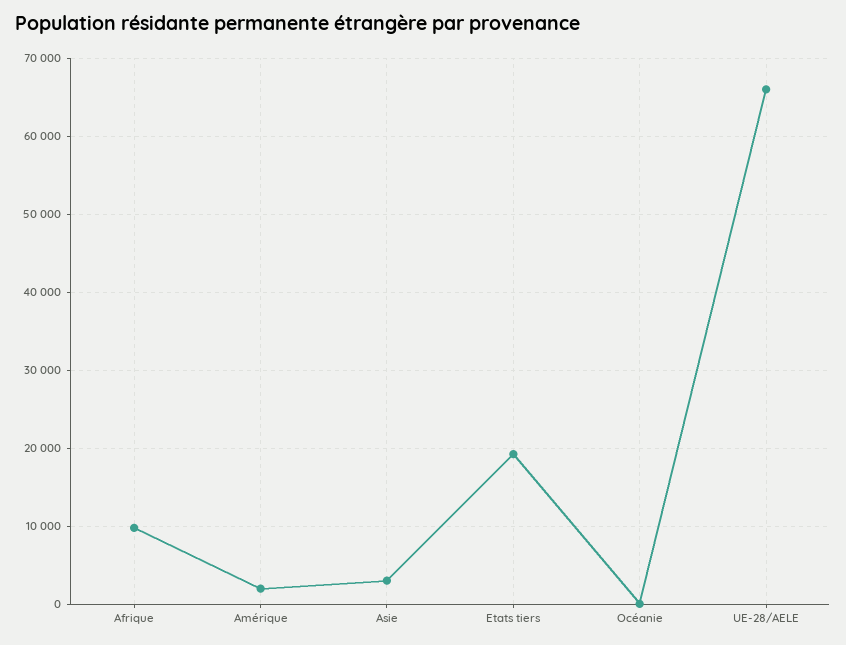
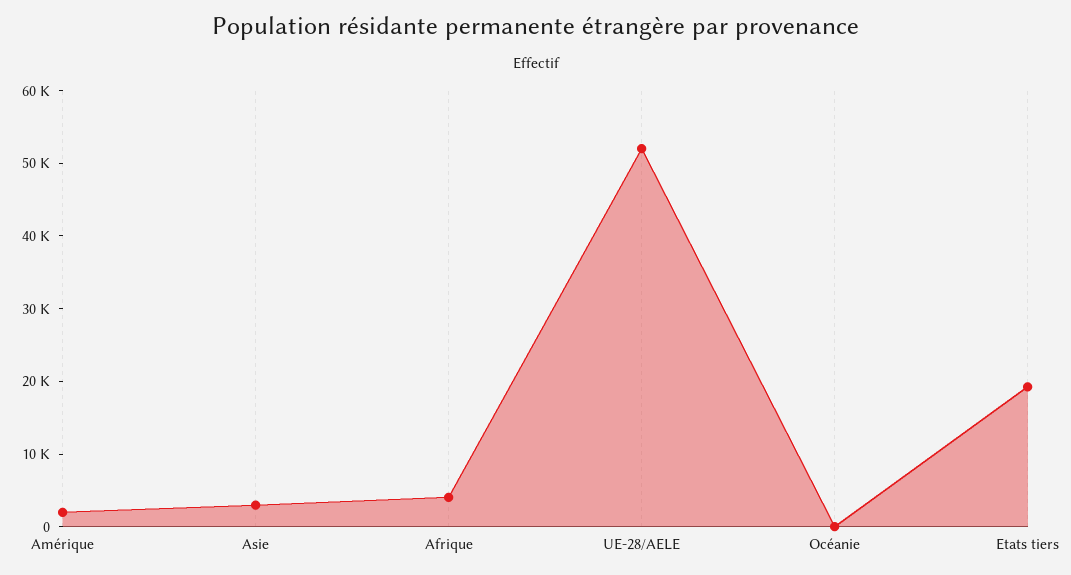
  {
-   "Afrique": 10000,
+   "Afrique": 4000,
    "Amérique": 2000,
    "Asie": 3000,
    "Etats tiers": 19000,
    "Océanie": 0,
-   "UE-28/AELE": 66000
+   "UE-28/AELE": 52000
  }

